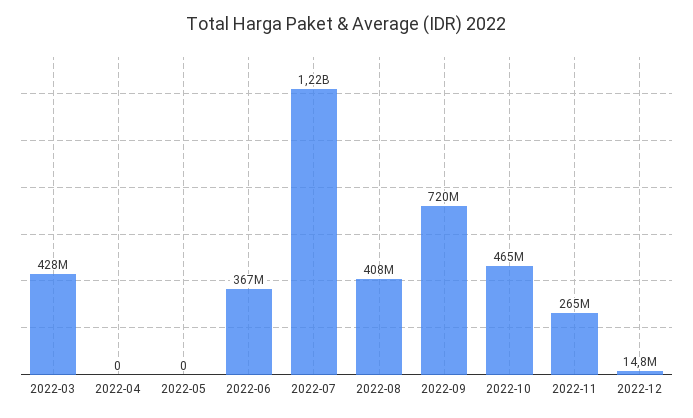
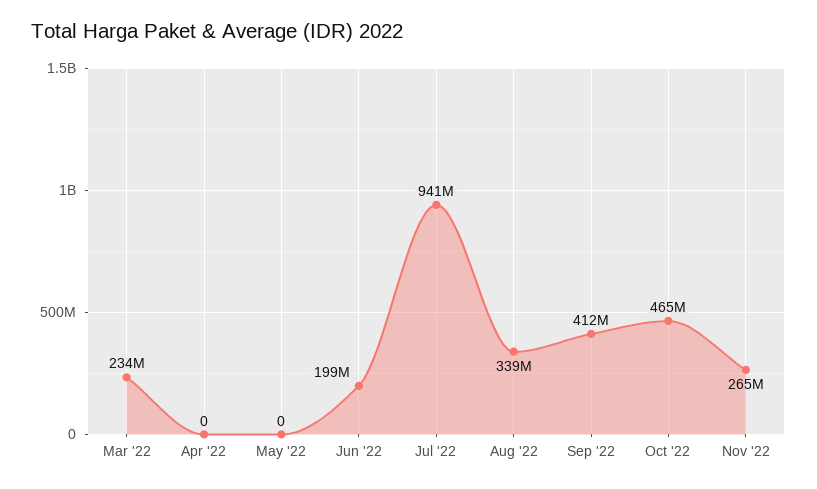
  {
-   "2022-03": 428000000,
+   "2022-03": 234000000,
    "2022-04": 0,
    "2022-05": 0,
-   "2022-06": 367000000,
+   "2022-06": 199000000,
-   "2022-07": 1220000000,
+   "2022-07": 941000000,
-   "2022-08": 408000000,
+   "2022-08": 339000000,
-   "2022-09": 720000000,
+   "2022-09": 412000000,
    "2022-10": 465000000,
-   "2022-11": 265000000,
+   "2022-11": 265000000
-   "2022-12": 14800000
  }

